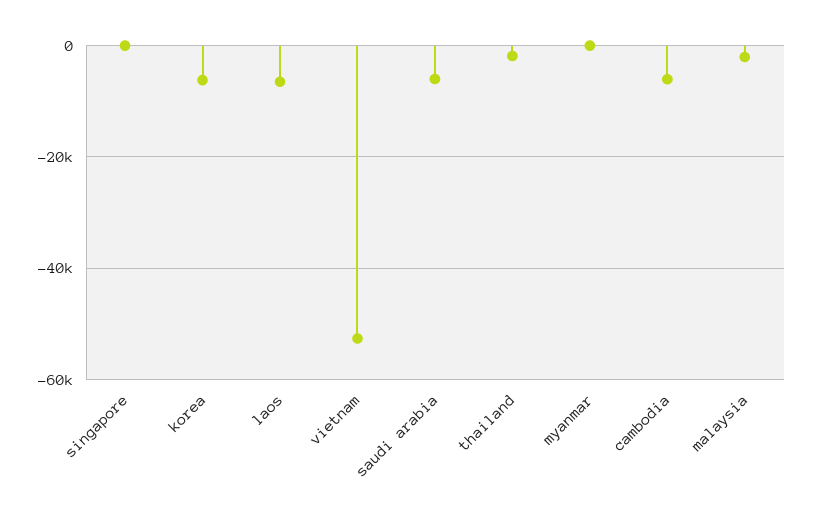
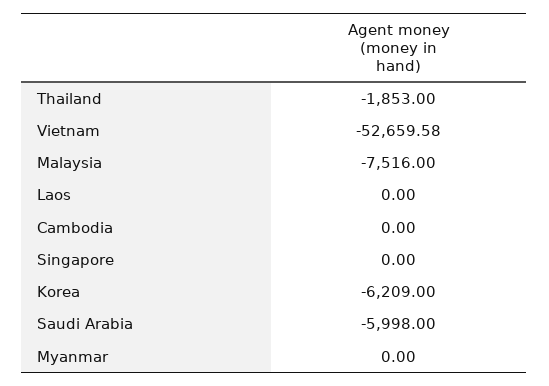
  {
    "singapore": 0,
    "korea": -6209,
-   "laos": -6000,
+   "laos": 0,
    "vietnam": -52659.58,
    "saudi arabia": -5998,
    "thailand": -1853,
    "myanmar": 0,
-   "cambodia": -6000,
+   "cambodia": 0,
-   "malaysia": -2000
+   "malaysia": -7516
  }

